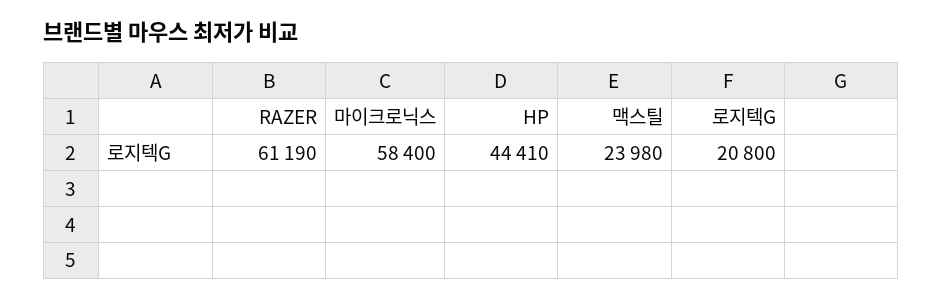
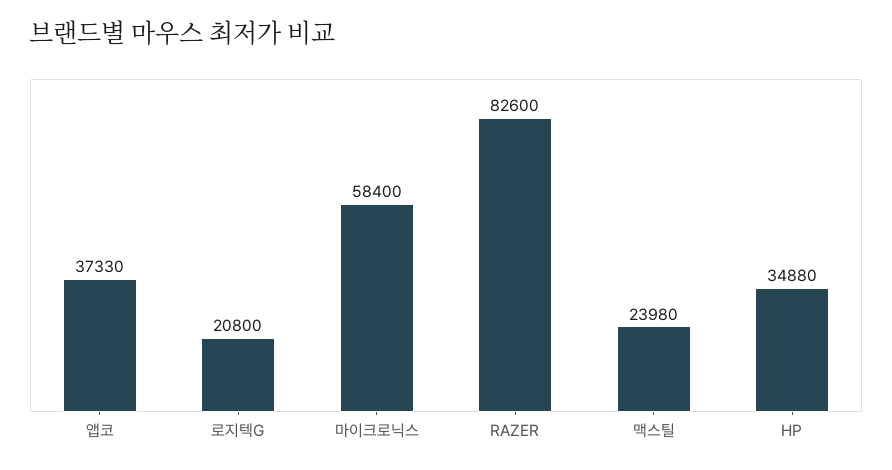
  {
-   "RAZER": 61190,
+   "RAZER": 82600,
    "마이크로닉스": 58400,
-   "HP": 44410,
+   "HP": 34880,
    "맥스틸": 23980,
-   "로지텍G": 20800
+   "로지텍G": 20800,
+   "앱코": 37330
  }

